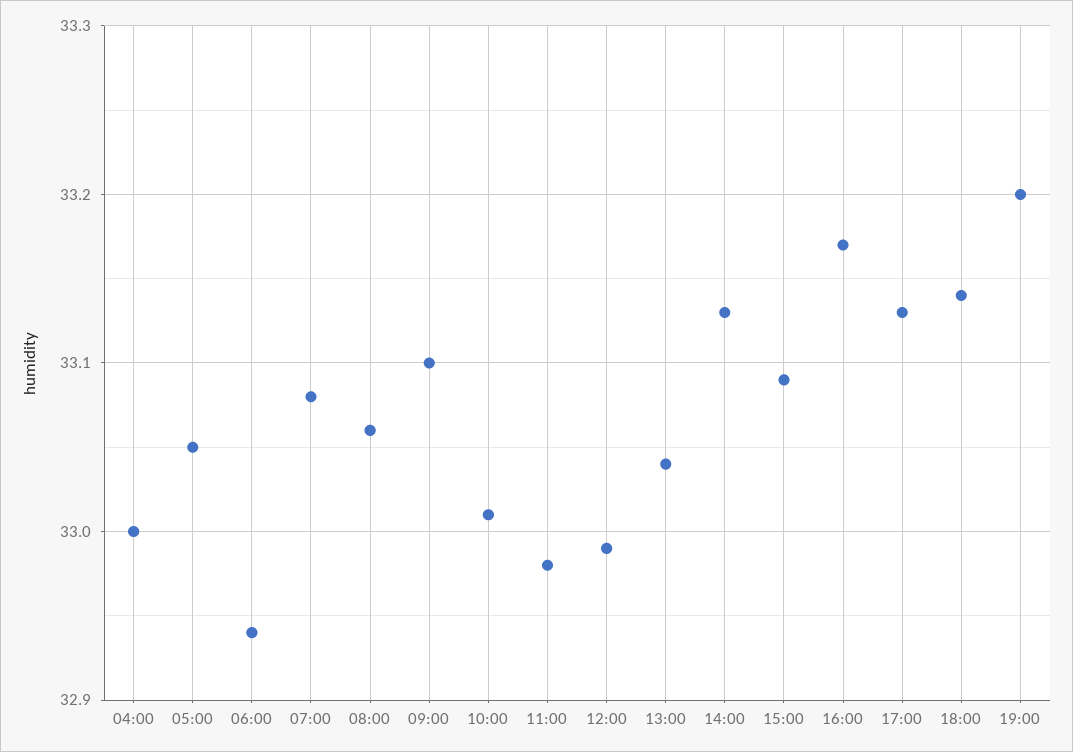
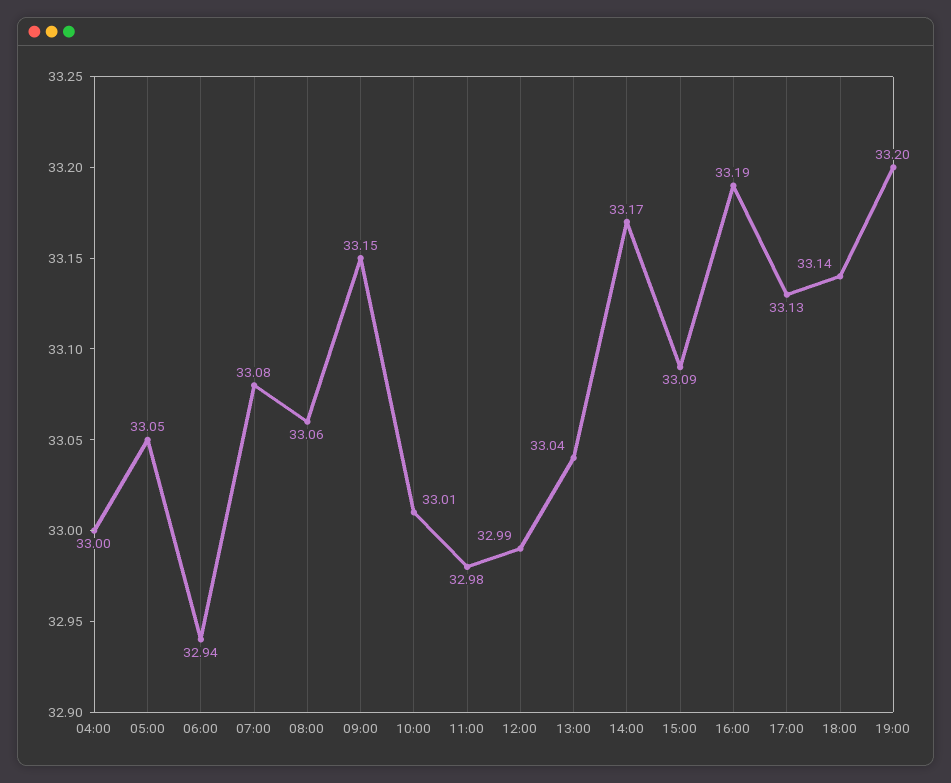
  {
    "04:00": 33,
    "05:00": 33.05,
    "06:00": 32.94,
    "07:00": 33.08,
    "08:00": 33.06,
-   "09:00": 33.1,
+   "09:00": 33.15,
    "10:00": 33.01,
    "11:00": 32.98,
    "12:00": 32.99,
    "13:00": 33.04,
-   "14:00": 33.13,
+   "14:00": 33.17,
    "15:00": 33.09,
-   "16:00": 33.17,
+   "16:00": 33.19,
    "17:00": 33.13,
    "18:00": 33.14,
    "19:00": 33.2
  }

